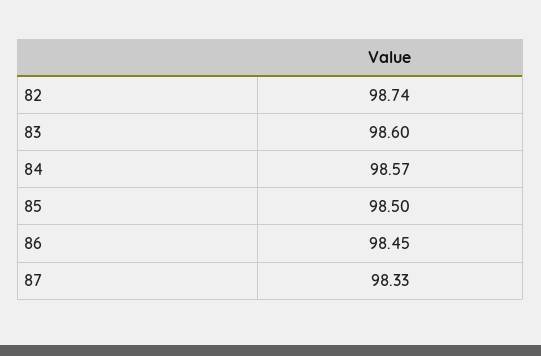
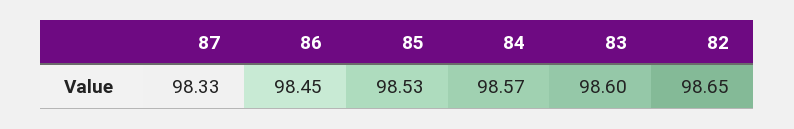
  {
-   "82": 98.74,
+   "82": 98.65,
    "83": 98.6,
    "84": 98.57,
-   "85": 98.5,
+   "85": 98.53,
    "86": 98.45,
    "87": 98.33
  }

